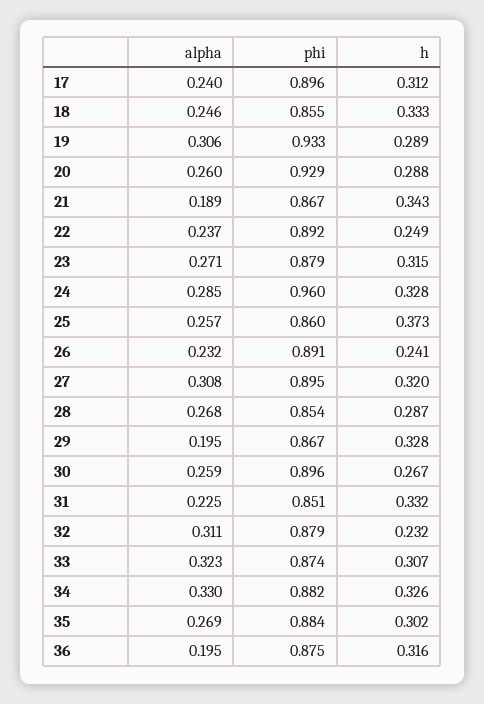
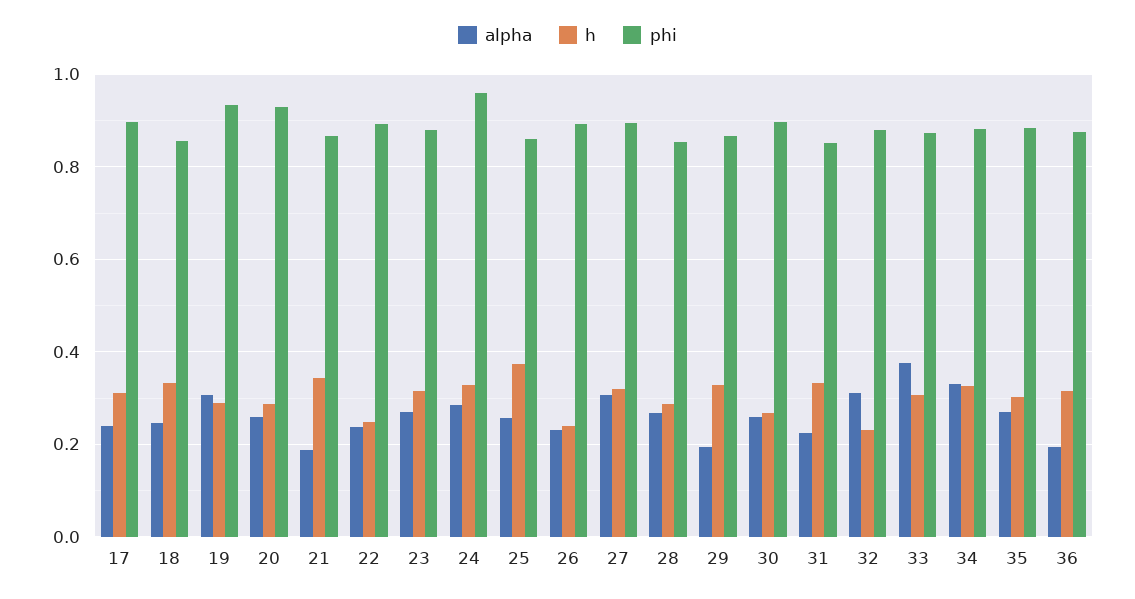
  {
    "alpha": {
      "17": 0.24,
      "18": 0.246,
      "19": 0.306,
      "20": 0.26,
      "21": 0.189,
      "22": 0.237,
      "23": 0.271,
      "24": 0.285,
      "25": 0.257,
      "26": 0.232,
      "27": 0.308,
      "28": 0.268,
      "29": 0.195,
      "30": 0.259,
      "31": 0.225,
      "32": 0.311,
-     "33": 0.323,
+     "33": 0.38,
      "34": 0.33,
      "35": 0.269,
      "36": 0.195
    },
    "phi": {
      "17": 0.896,
      "18": 0.855,
      "19": 0.933,
      "20": 0.929,
      "21": 0.867,
      "22": 0.892,
      "23": 0.879,
      "24": 0.96,
      "25": 0.86,
      "26": 0.891,
      "27": 0.895,
      "28": 0.854,
      "29": 0.867,
      "30": 0.896,
      "31": 0.851,
      "32": 0.879,
      "33": 0.874,
      "34": 0.882,
      "35": 0.884,
      "36": 0.875
    },
    "h": {
      "17": 0.312,
      "18": 0.333,
      "19": 0.289,
      "20": 0.288,
      "21": 0.343,
      "22": 0.249,
      "23": 0.315,
      "24": 0.328,
      "25": 0.373,
      "26": 0.241,
      "27": 0.32,
      "28": 0.287,
      "29": 0.328,
      "30": 0.267,
      "31": 0.332,
      "32": 0.232,
      "33": 0.307,
      "34": 0.326,
      "35": 0.302,
      "36": 0.316
    }
  }

